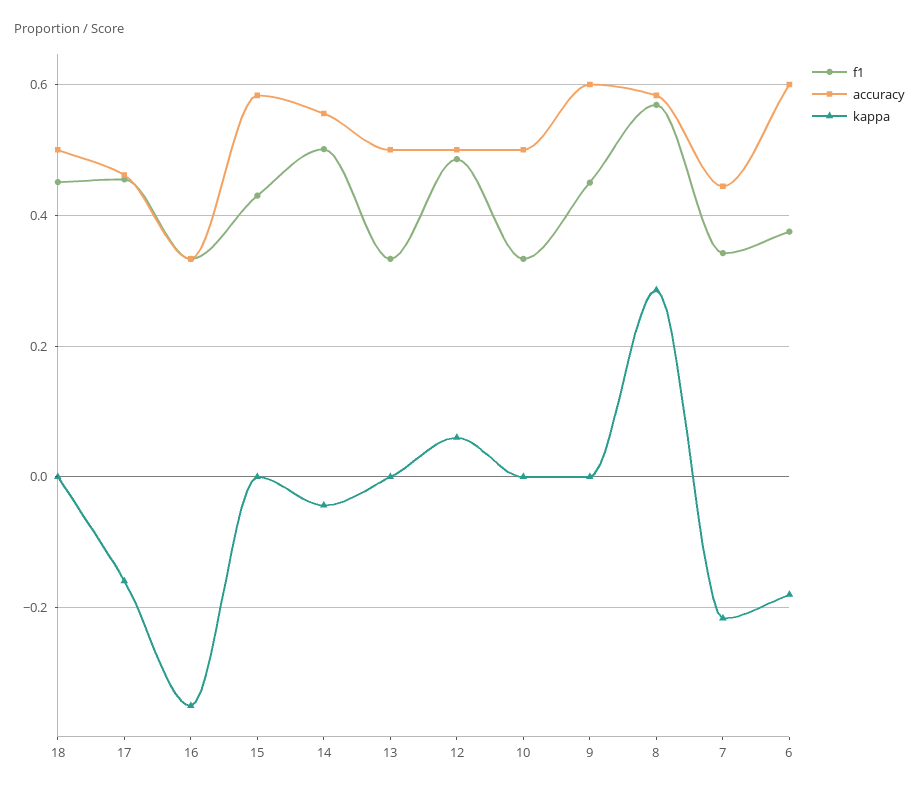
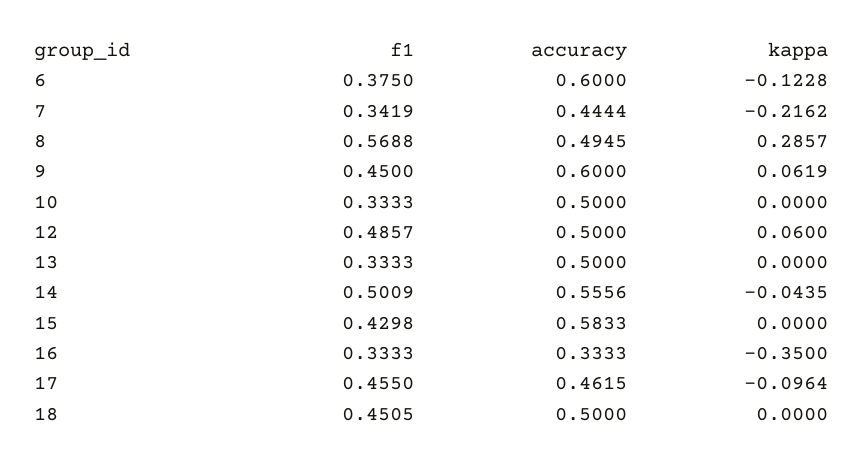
  {
    "f1": {
      "18": 0.4505,
      "17": 0.455,
      "16": 0.3333,
      "15": 0.4298,
      "14": 0.5009,
      "13": 0.3333,
      "12": 0.4857,
      "10": 0.3333,
      "9": 0.45,
      "8": 0.5688,
      "7": 0.3419,
      "6": 0.375
    },
    "accuracy": {
      "18": 0.5,
      "17": 0.4615,
      "16": 0.3333,
      "15": 0.5833,
      "14": 0.5556,
      "13": 0.5,
      "12": 0.5,
      "10": 0.5,
      "9": 0.6,
-     "8": 0.58,
+     "8": 0.4945,
      "7": 0.4444,
      "6": 0.6
    },
    "kappa": {
      "18": 0,
-     "17": -0.16,
+     "17": -0.0964,
      "16": -0.35,
      "15": 0,
      "14": -0.0435,
      "13": 0,
      "12": 0.06,
      "10": 0,
-     "9": 0,
+     "9": 0.0619,
      "8": 0.2857,
      "7": -0.2162,
-     "6": -0.18
+     "6": -0.1228
    }
  }

